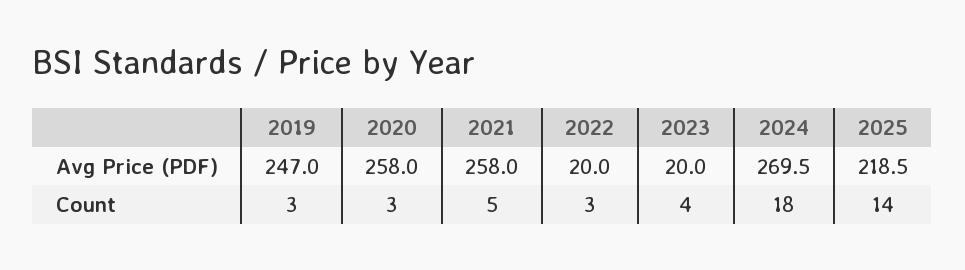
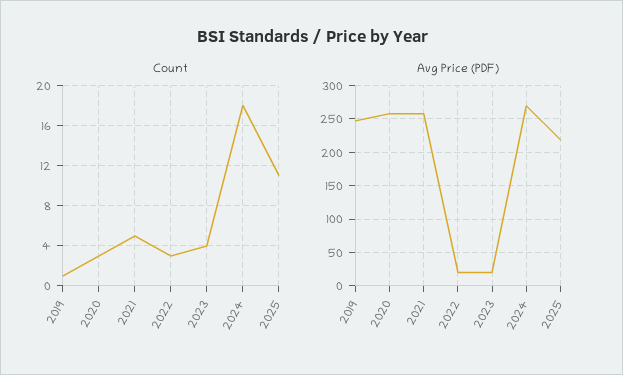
  {
    "Avg Price (PDF)": {
      "2019": 247,
      "2020": 258,
      "2021": 258,
      "2022": 20,
      "2023": 20,
      "2024": 269.5,
      "2025": 218.5
    },
    "Count": {
-     "2019": 3,
+     "2019": 1,
      "2020": 3,
      "2021": 5,
      "2022": 3,
      "2023": 4,
      "2024": 18,
-     "2025": 14
+     "2025": 11
    }
  }

